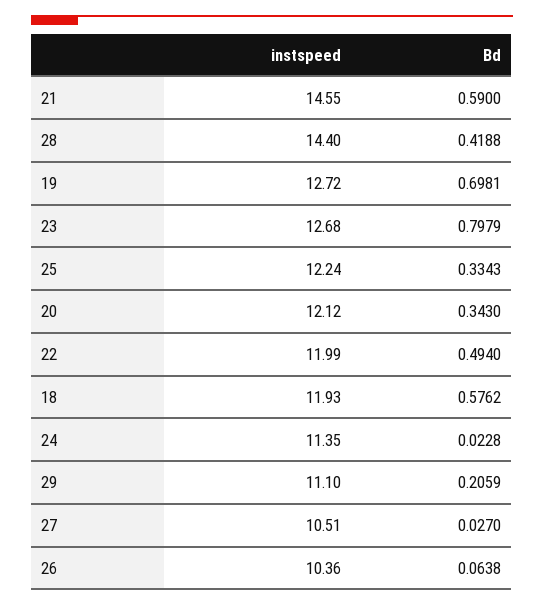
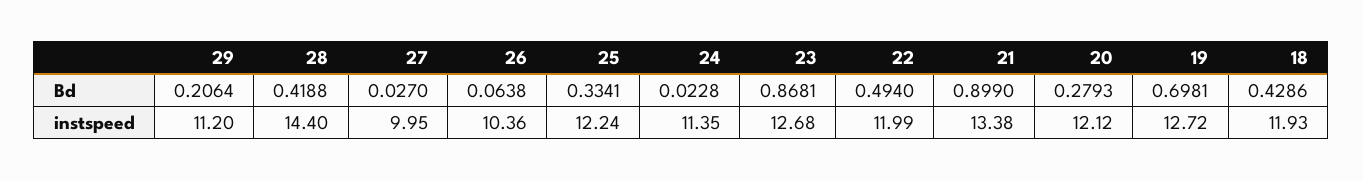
  {
    "instspeed": {
-     "21": 14.55,
+     "21": 13.38,
      "28": 14.4,
      "19": 12.72,
      "23": 12.68,
      "25": 12.24,
      "20": 12.12,
      "22": 11.99,
      "18": 11.93,
      "24": 11.35,
-     "29": 11.1,
+     "29": 11.2,
-     "27": 10.51,
+     "27": 9.95,
      "26": 10.36
    },
    "Bd": {
-     "21": 0.59,
+     "21": 0.899,
      "28": 0.4188,
      "19": 0.6981,
-     "23": 0.7979,
+     "23": 0.8681,
-     "25": 0.3343,
+     "25": 0.3341,
-     "20": 0.343,
+     "20": 0.2793,
      "22": 0.494,
-     "18": 0.5762,
+     "18": 0.4286,
      "24": 0.0228,
-     "29": 0.2059,
+     "29": 0.2064,
      "27": 0.027,
      "26": 0.0638
    }
  }

